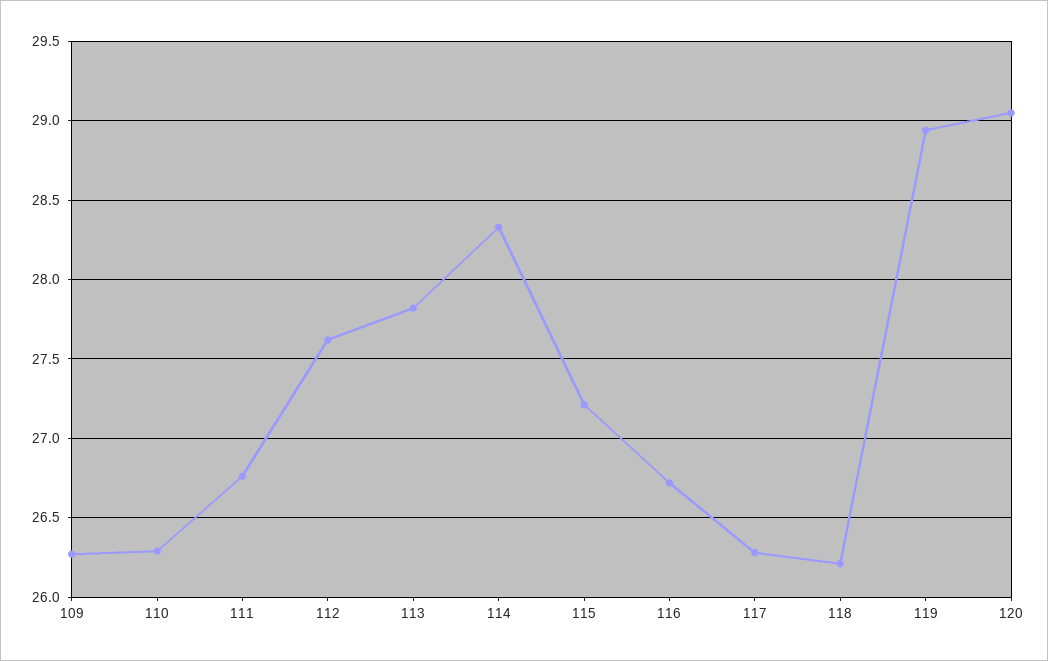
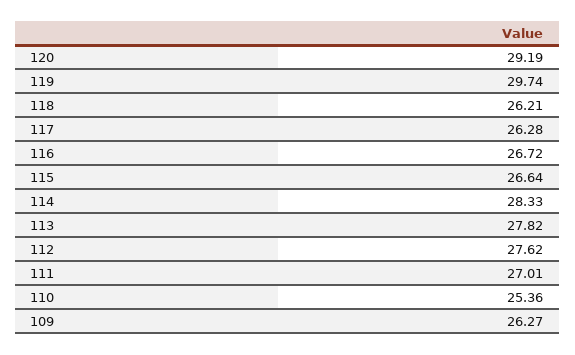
  {
    "109": 26.27,
-   "110": 26.3,
+   "110": 25.36,
-   "111": 26.75,
+   "111": 27.01,
    "112": 27.62,
    "113": 27.82,
    "114": 28.33,
-   "115": 27.2,
+   "115": 26.64,
    "116": 26.72,
    "117": 26.28,
    "118": 26.21,
-   "119": 28.95,
+   "119": 29.74,
-   "120": 29.05
+   "120": 29.19
  }

